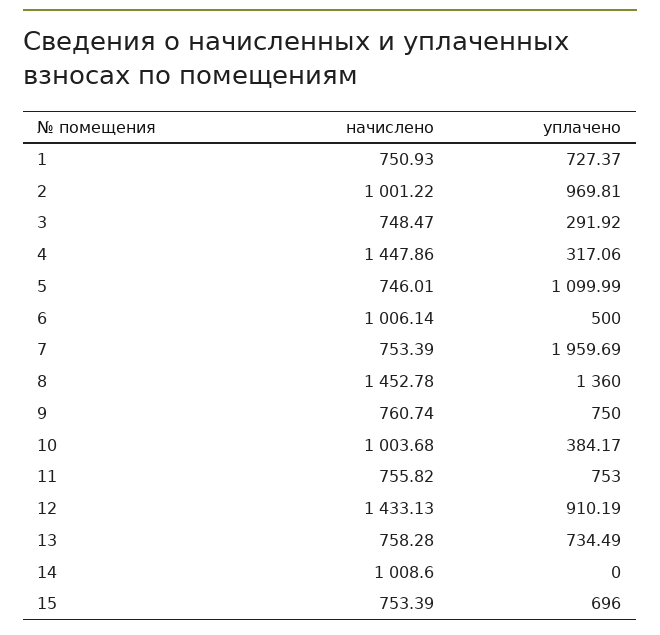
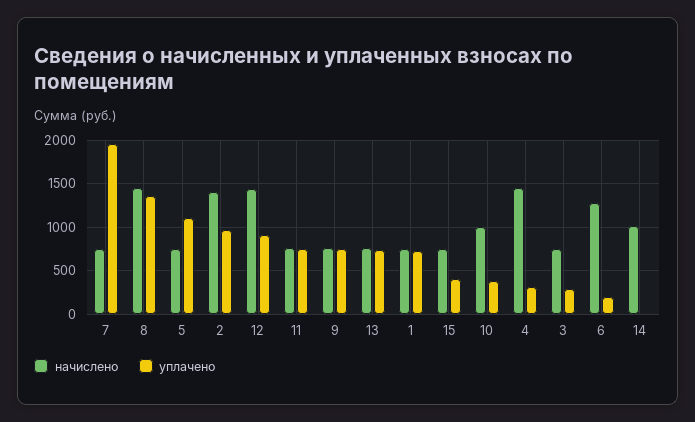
  {
    "начислено": {
      "1": 750.93,
-     "2": 1001.22,
+     "2": 1400,
      "3": 748.47,
      "4": 1447.86,
      "5": 746.01,
-     "6": 1006.14,
+     "6": 1300,
      "7": 753.39,
      "8": 1452.78,
      "9": 760.74,
      "10": 1003.68,
      "11": 755.82,
      "12": 1433.13,
      "13": 758.28,
      "14": 1008.6,
      "15": 753.39
    },
    "уплачено": {
      "1": 727.37,
      "2": 969.81,
      "3": 291.92,
      "4": 317.06,
      "5": 1099.99,
-     "6": 500,
+     "6": 200,
      "7": 1959.69,
      "8": 1360,
      "9": 750,
      "10": 384.17,
      "11": 753,
      "12": 910.19,
      "13": 734.49,
      "14": 0,
-     "15": 696
+     "15": 400
    }
  }

